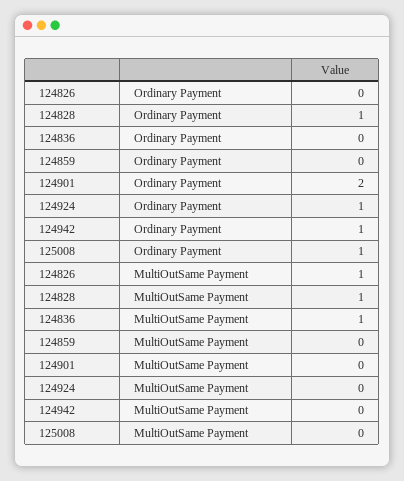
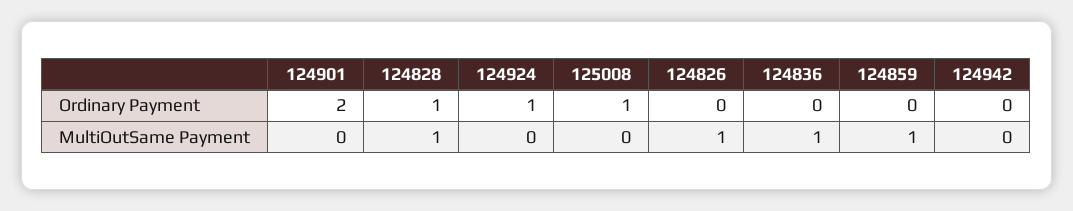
  {
    "124826": {
      "Ordinary Payment": 0,
      "MultiOutSame Payment": 1
    },
    "124828": {
      "Ordinary Payment": 1,
      "MultiOutSame Payment": 1
    },
    "124836": {
      "Ordinary Payment": 0,
      "MultiOutSame Payment": 1
    },
    "124859": {
      "Ordinary Payment": 0,
-     "MultiOutSame Payment": 0
+     "MultiOutSame Payment": 1
    },
    "124901": {
      "Ordinary Payment": 2,
      "MultiOutSame Payment": 0
    },
    "124924": {
      "Ordinary Payment": 1,
      "MultiOutSame Payment": 0
    },
    "124942": {
-     "Ordinary Payment": 1,
+     "Ordinary Payment": 0,
      "MultiOutSame Payment": 0
    },
    "125008": {
      "Ordinary Payment": 1,
      "MultiOutSame Payment": 0
    }
  }

